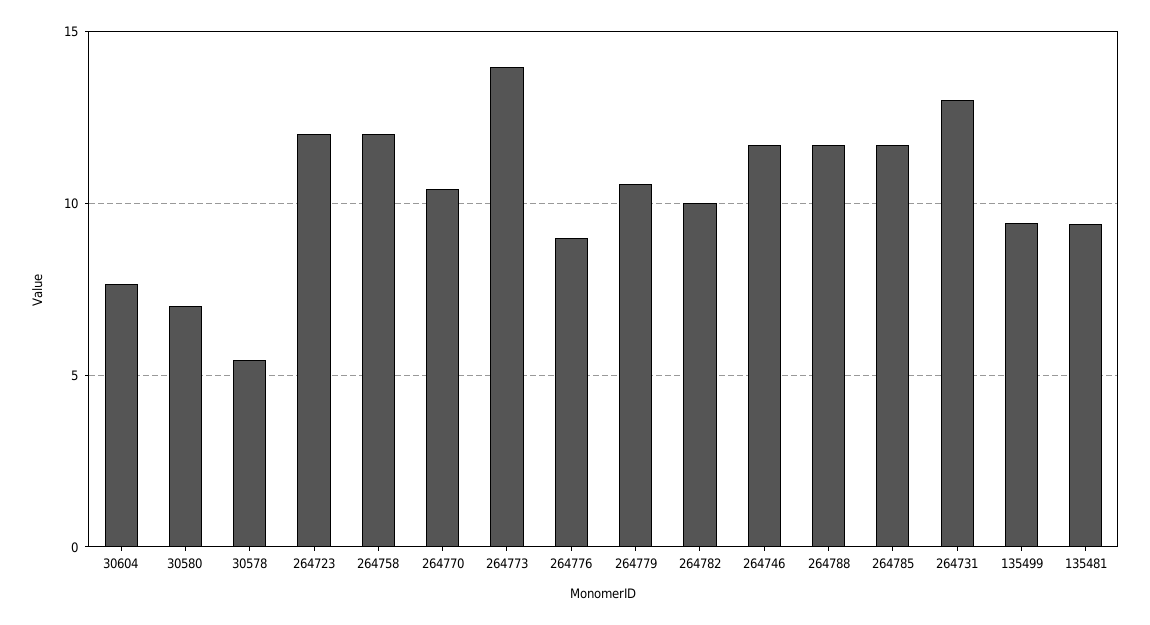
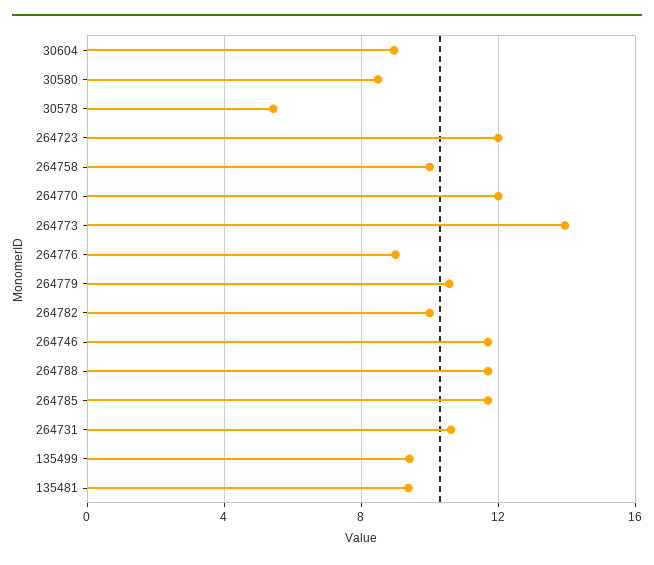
  {
-   "30604": 7.5,
+   "30604": 9,
-   "30580": 7,
+   "30580": 8.5,
    "30578": 5.5,
    "264723": 12,
-   "264758": 12,
+   "264758": 10,
-   "264770": 10.5,
+   "264770": 12,
    "264773": 14,
    "264776": 9,
    "264779": 10.5,
    "264782": 10,
    "264746": 11.5,
    "264788": 11.5,
    "264785": 11.5,
-   "264731": 13,
+   "264731": 10.5,
    "135499": 9.5,
    "135481": 9.5
  }

